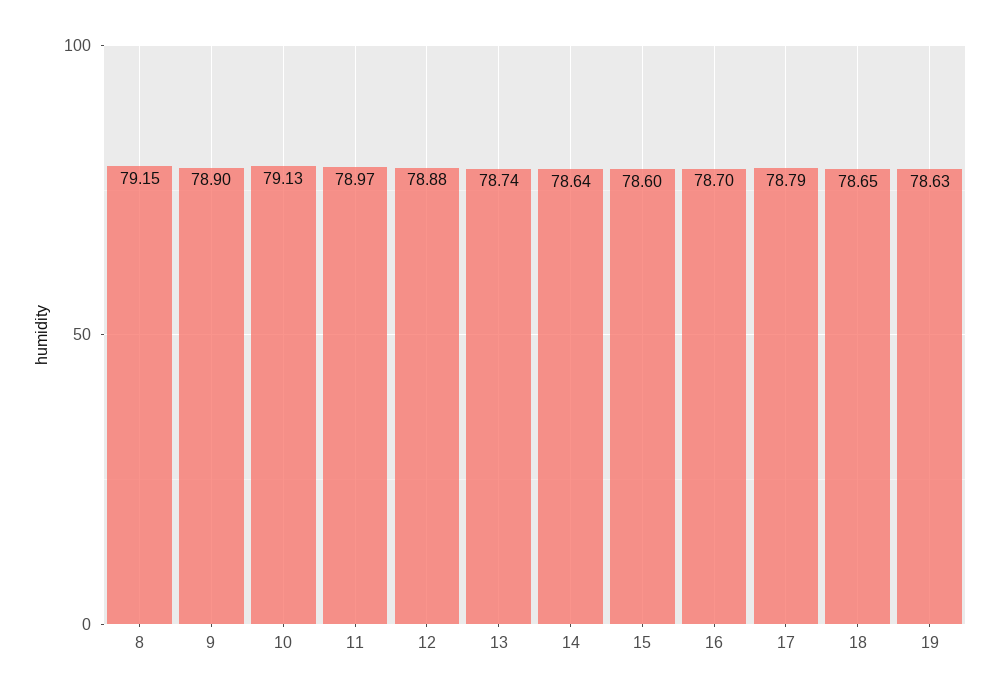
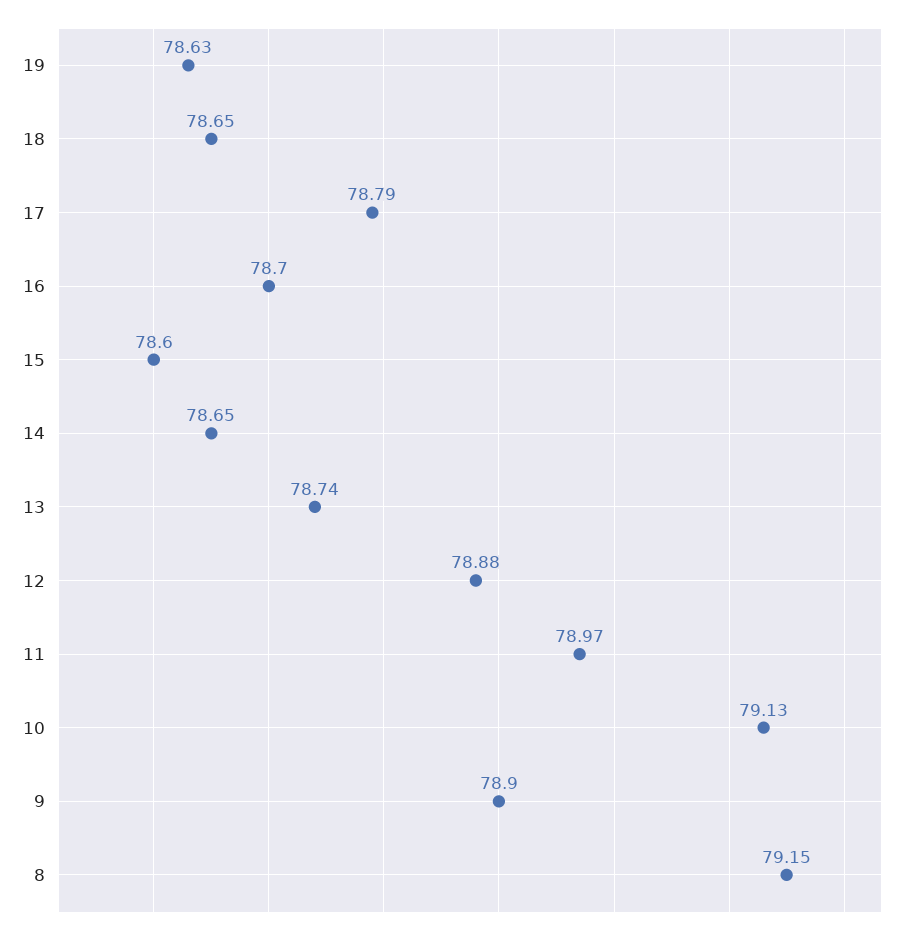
  {
    "8": 79.15,
    "9": 78.9,
    "10": 79.13,
    "11": 78.97,
    "12": 78.88,
    "13": 78.74,
-   "14": 78.64,
+   "14": 78.65,
    "15": 78.6,
    "16": 78.7,
    "17": 78.79,
    "18": 78.65,
    "19": 78.63
  }

